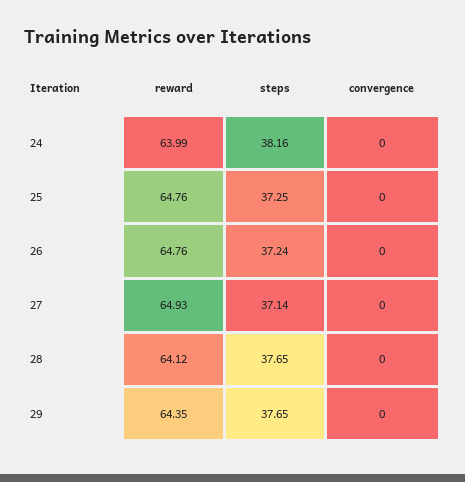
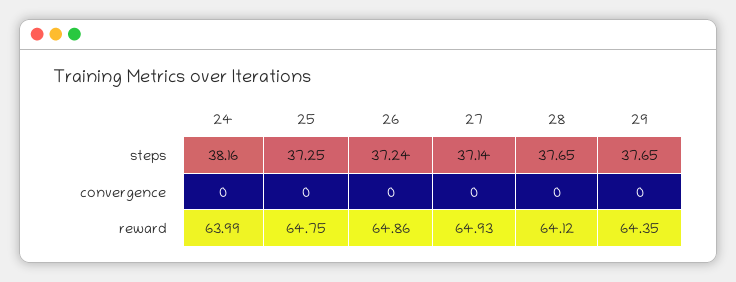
  {
    "reward": {
      "24": 63.99,
-     "25": 64.76,
+     "25": 64.75,
-     "26": 64.76,
+     "26": 64.86,
      "27": 64.93,
      "28": 64.12,
      "29": 64.35
    },
    "steps": {
      "24": 38.16,
      "25": 37.25,
      "26": 37.24,
      "27": 37.14,
      "28": 37.65,
      "29": 37.65
    },
    "convergence": {
      "24": 0,
      "25": 0,
      "26": 0,
      "27": 0,
      "28": 0,
      "29": 0
    }
  }

